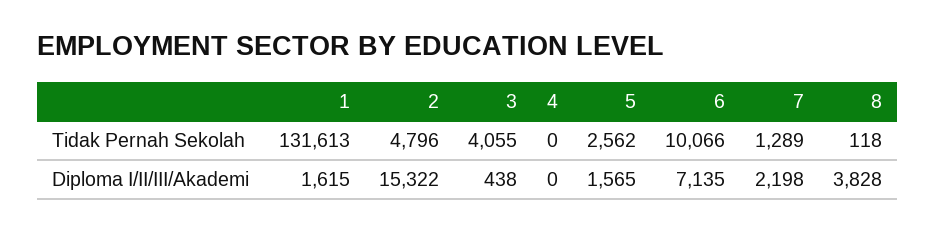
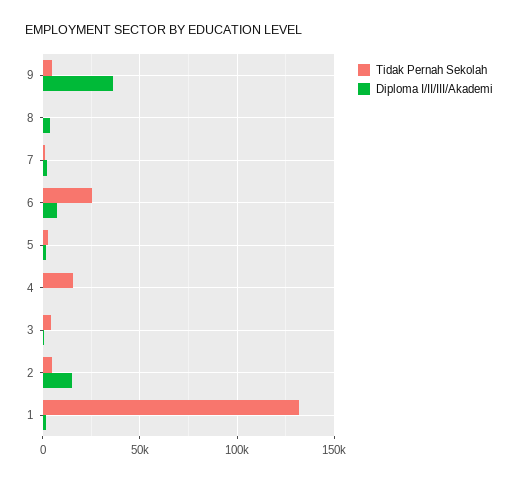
  {
    "Tidak Pernah Sekolah": {
      "1": 131613,
      "2": 4796,
      "3": 4055,
-     "4": 0,
+     "4": 15000,
      "5": 2562,
-     "6": 10066,
+     "6": 25000,
      "7": 1289,
-     "8": 118
+     "8": 118,
+     "9": 5000
    },
    "Diploma I/II/III/Akademi": {
      "1": 1615,
      "2": 15322,
      "3": 438,
      "4": 0,
      "5": 1565,
      "6": 7135,
      "7": 2198,
-     "8": 3828
+     "8": 3828,
+     "9": 35000
    }
  }

